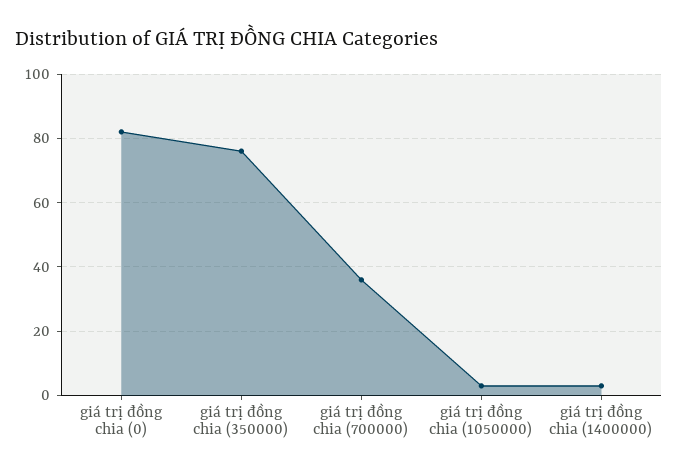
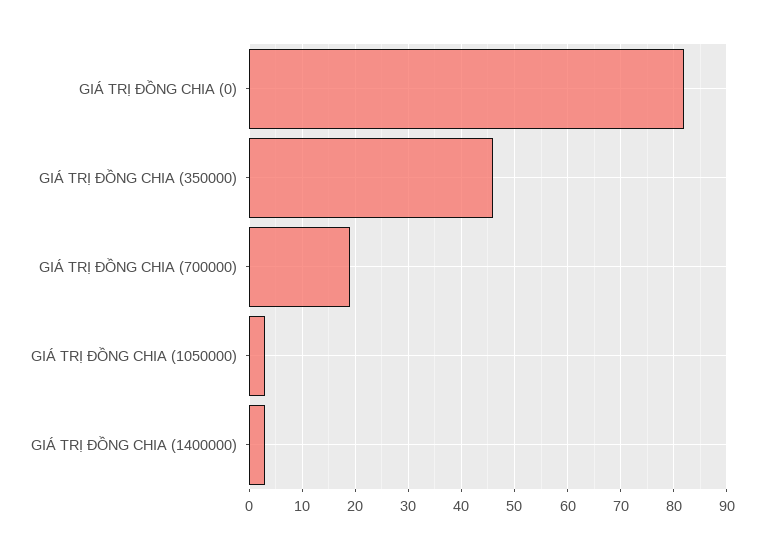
  {
    "giá trị đồng chia (0)": 80,
-   "giá trị đồng chia (350000)": 75,
+   "giá trị đồng chia (350000)": 45,
-   "giá trị đồng chia (700000)": 35,
+   "giá trị đồng chia (700000)": 20,
    "giá trị đồng chia (1050000)": 5,
    "giá trị đồng chia (1400000)": 5
  }

